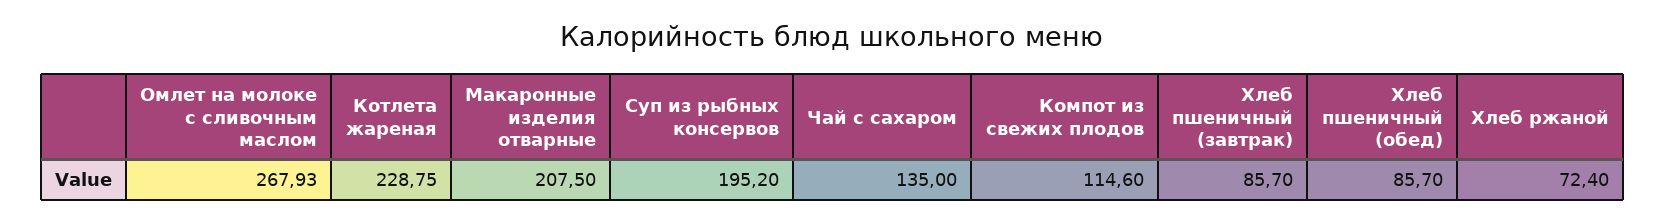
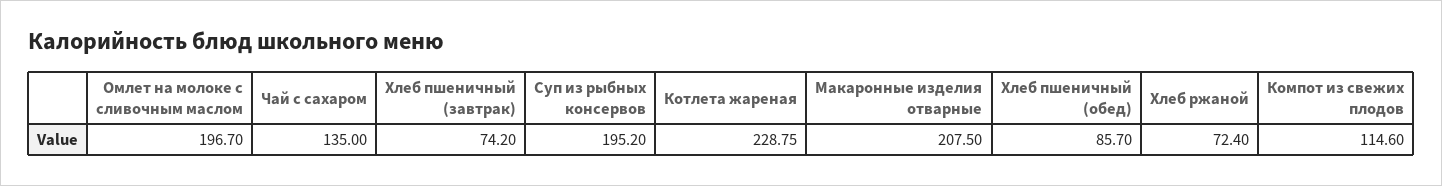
  {
-   "Омлет на молоке с сливочным маслом": 267.93,
+   "Омлет на молоке с сливочным маслом": 196.7,
    "Котлета жареная": 228.75,
    "Макаронные изделия отварные": 207.5,
    "Суп из рыбных консервов": 195.2,
    "Чай с сахаром": 135,
    "Компот из свежих плодов": 114.6,
-   "Хлеб пшеничный (завтрак)": 85.7,
+   "Хлеб пшеничный (завтрак)": 74.2,
    "Хлеб пшеничный (обед)": 85.7,
    "Хлеб ржаной": 72.4
  }

